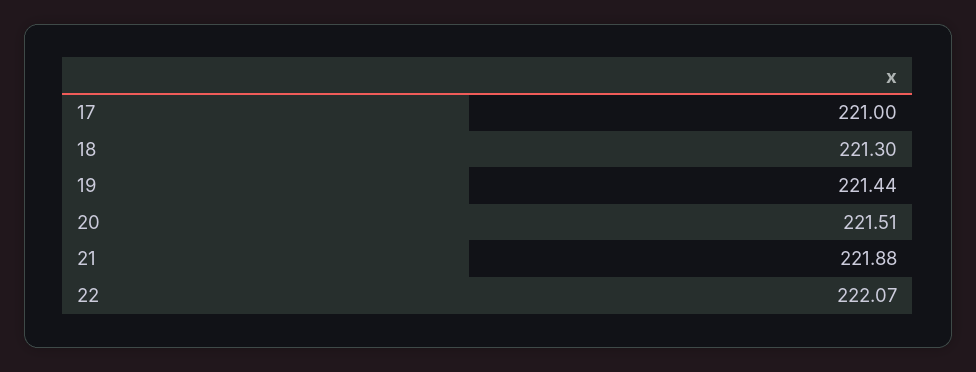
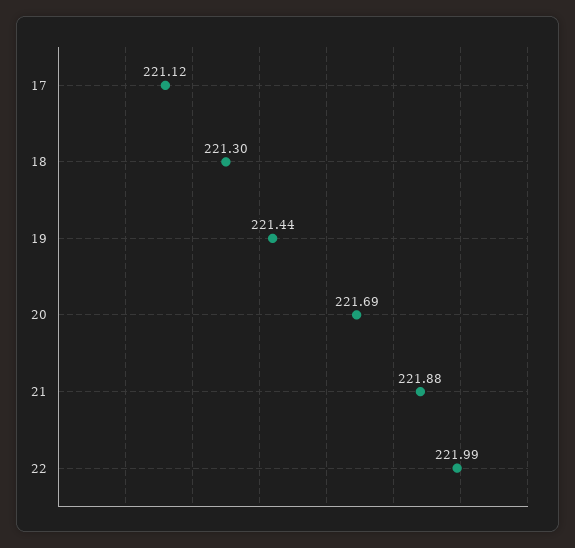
  {
-   "17": 221,
+   "17": 221.12,
    "18": 221.3,
    "19": 221.44,
-   "20": 221.51,
+   "20": 221.69,
    "21": 221.88,
-   "22": 222.07
+   "22": 221.99
  }

